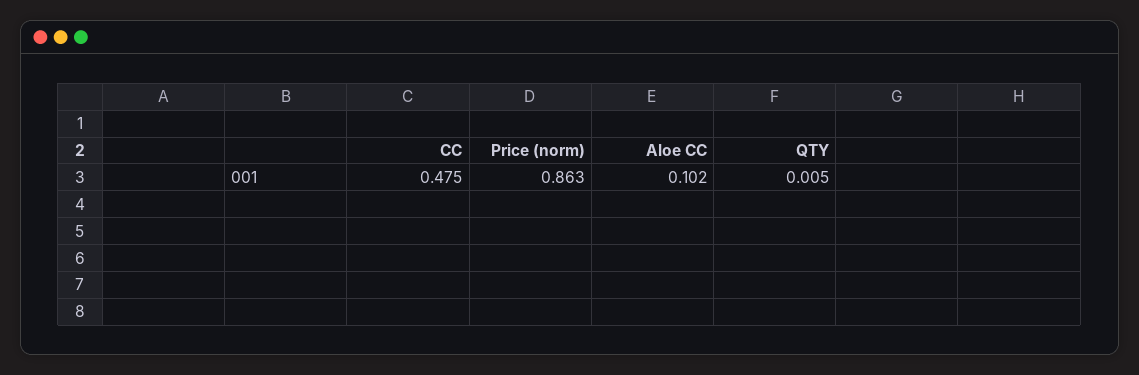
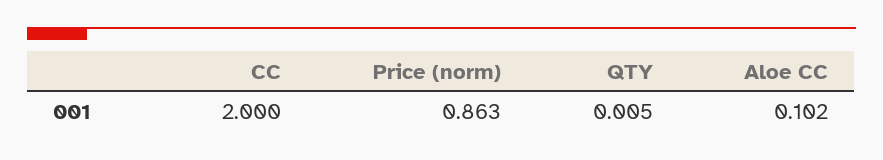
  {
-   "CC": 0.475,
+   "CC": 2,
    "Price (norm)": 0.863,
    "Aloe CC": 0.102,
    "QTY": 0.005
  }

